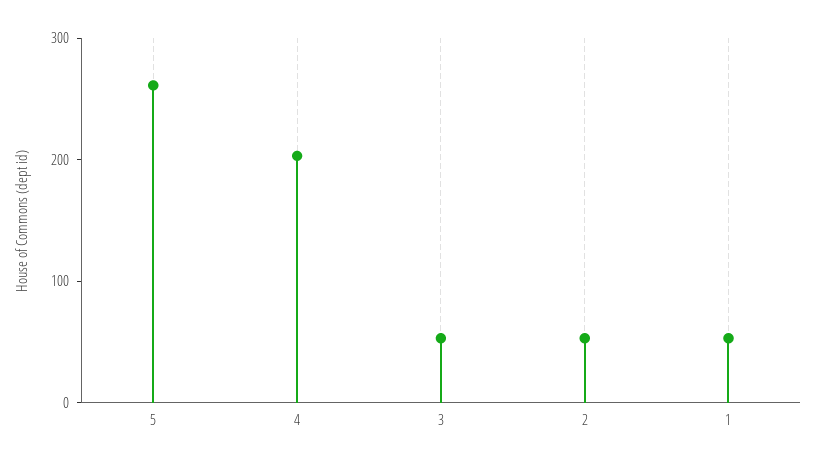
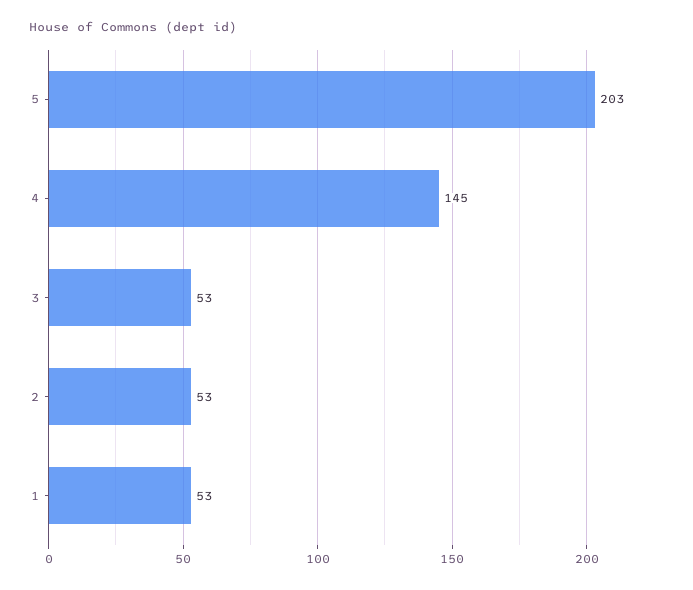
  {
-   "5": 260,
+   "5": 203,
-   "4": 200,
+   "4": 145,
    "3": 53,
    "2": 53,
    "1": 53
  }

